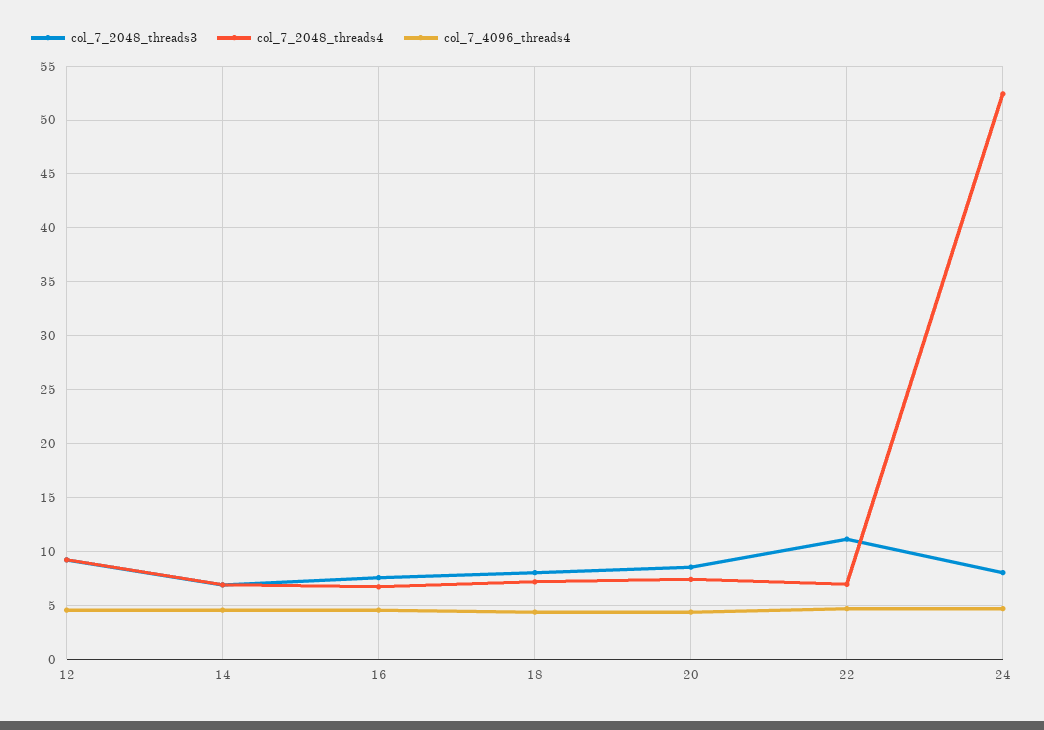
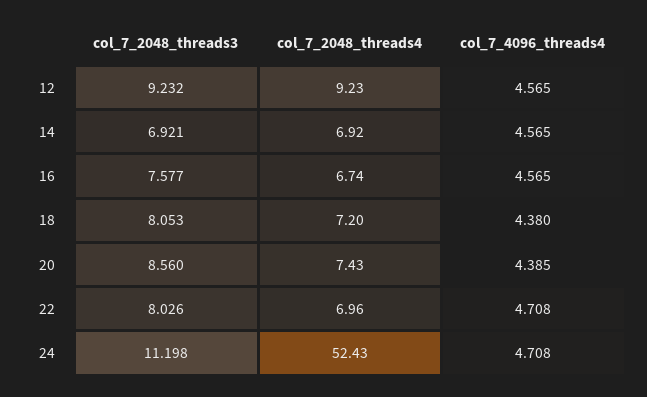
  {
    "col_7_2048_threads3": {
      "12": 9.232,
      "14": 6.921,
      "16": 7.577,
      "18": 8.053,
      "20": 8.56,
-     "22": 11,
+     "22": 8.026,
-     "24": 8
+     "24": 11.198
    },
    "col_7_2048_threads4": {
      "12": 9.23,
      "14": 6.92,
      "16": 6.74,
      "18": 7.2,
      "20": 7.43,
      "22": 6.96,
      "24": 52.43
    },
    "col_7_4096_threads4": {
      "12": 4.565,
      "14": 4.565,
      "16": 4.565,
      "18": 4.38,
      "20": 4.385,
      "22": 4.708,
      "24": 4.708
    }
  }

